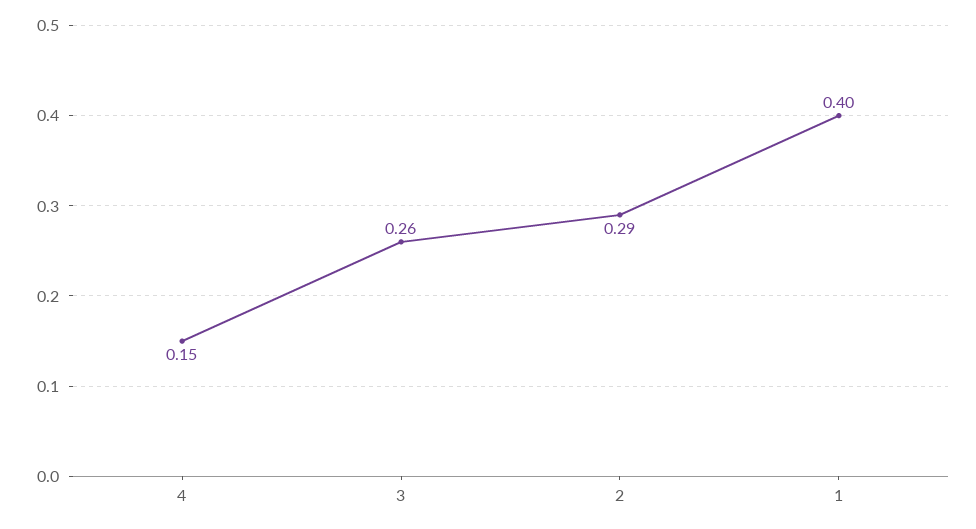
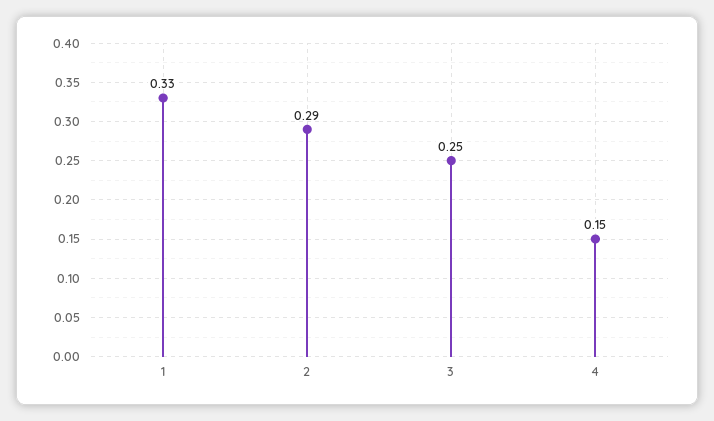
  {
    "4": 0.15,
-   "3": 0.26,
+   "3": 0.25,
    "2": 0.29,
-   "1": 0.4
+   "1": 0.33
  }

